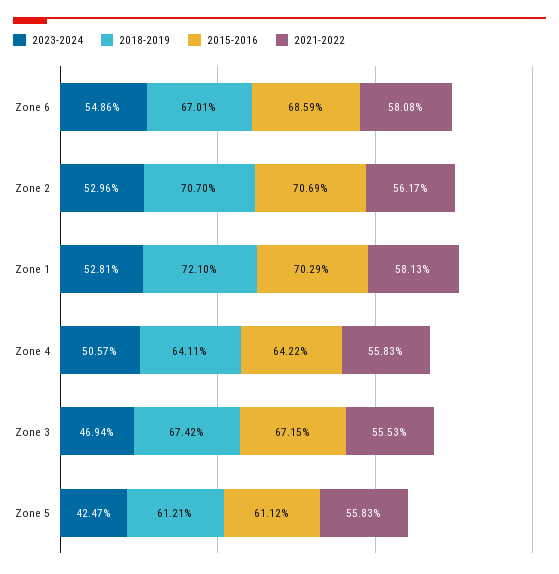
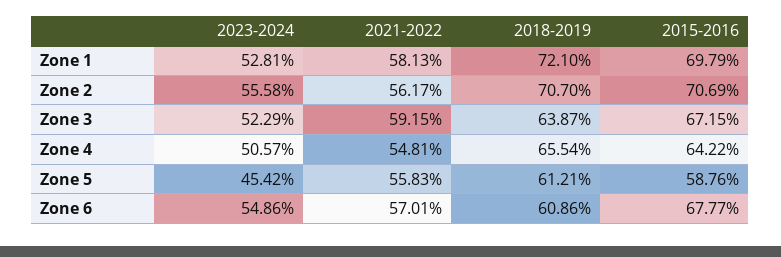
  {
    "2023-2024": {
      "Zone 6": 54.86,
-     "Zone 2": 52.96,
+     "Zone 2": 55.58,
      "Zone 1": 52.81,
      "Zone 4": 50.57,
-     "Zone 3": 46.94,
+     "Zone 3": 52.29,
-     "Zone 5": 42.47
+     "Zone 5": 45.42
    },
    "2018-2019": {
-     "Zone 6": 67.01,
+     "Zone 6": 60.86,
      "Zone 2": 70.7,
      "Zone 1": 72.1,
-     "Zone 4": 64.11,
+     "Zone 4": 65.54,
-     "Zone 3": 67.42,
+     "Zone 3": 63.87,
      "Zone 5": 61.21
    },
    "2015-2016": {
-     "Zone 6": 68.59,
+     "Zone 6": 67.77,
      "Zone 2": 70.69,
-     "Zone 1": 70.29,
+     "Zone 1": 69.79,
      "Zone 4": 64.22,
      "Zone 3": 67.15,
-     "Zone 5": 61.12
+     "Zone 5": 58.76
    },
    "2021-2022": {
-     "Zone 6": 58.08,
+     "Zone 6": 57.01,
      "Zone 2": 56.17,
      "Zone 1": 58.13,
-     "Zone 4": 55.83,
+     "Zone 4": 54.81,
-     "Zone 3": 55.53,
+     "Zone 3": 59.15,
      "Zone 5": 55.83
    }
  }

